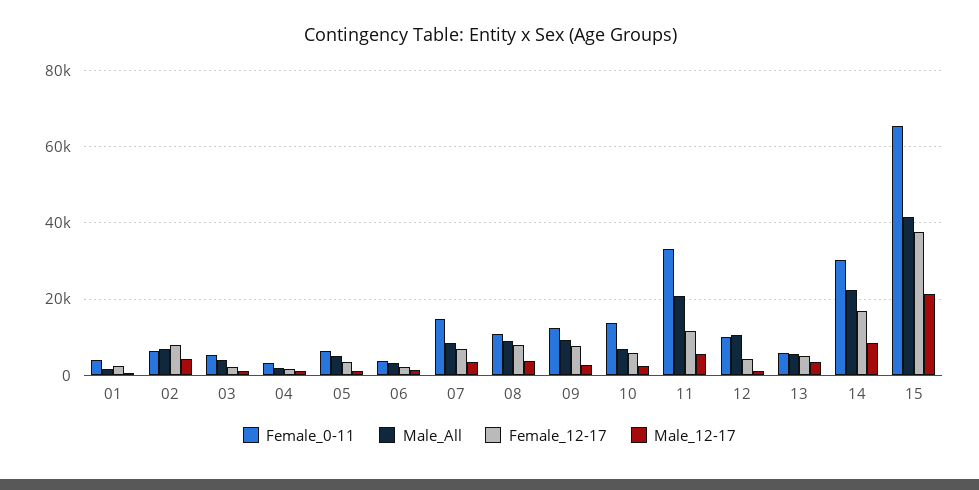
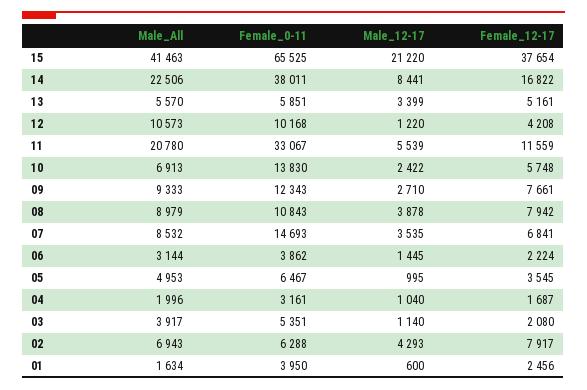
  {
    "Female_0-11": {
      "01": 3950,
      "02": 6288,
      "03": 5351,
      "04": 3161,
      "05": 6467,
      "06": 3862,
      "07": 14693,
      "08": 10843,
      "09": 12343,
      "10": 13830,
      "11": 33067,
      "12": 10168,
      "13": 5851,
-     "14": 30000,
+     "14": 38011,
      "15": 65525
    },
    "Male_All": {
      "01": 1634,
      "02": 6943,
      "03": 3917,
      "04": 1996,
      "05": 4953,
      "06": 3144,
      "07": 8532,
      "08": 8979,
      "09": 9333,
      "10": 6913,
      "11": 20780,
      "12": 10573,
      "13": 5570,
      "14": 22506,
      "15": 41463
    },
    "Female_12-17": {
      "01": 2456,
      "02": 7917,
      "03": 2080,
      "04": 1687,
      "05": 3545,
      "06": 2224,
      "07": 6841,
      "08": 7942,
      "09": 7661,
      "10": 5748,
      "11": 11559,
      "12": 4208,
      "13": 5161,
      "14": 16822,
      "15": 37654
    },
    "Male_12-17": {
      "01": 600,
      "02": 4293,
      "03": 1140,
      "04": 1040,
      "05": 995,
      "06": 1445,
      "07": 3535,
      "08": 3878,
      "09": 2710,
      "10": 2422,
      "11": 5539,
      "12": 1220,
      "13": 3399,
      "14": 8441,
      "15": 21220
    }
  }

